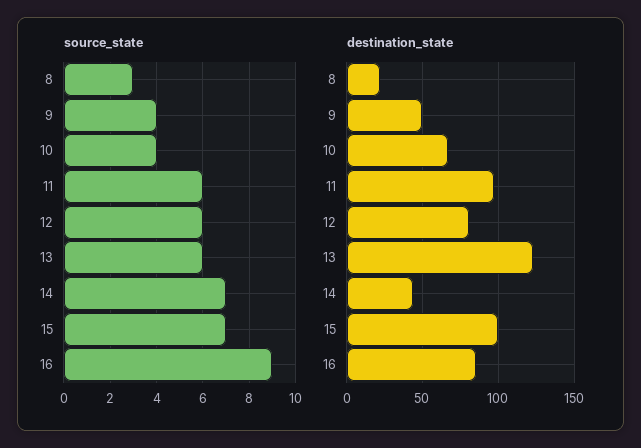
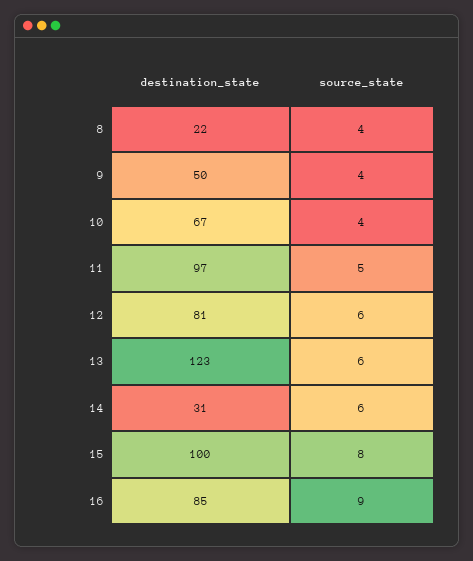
  {
    "source_state": {
-     "8": 3,
+     "8": 4,
      "9": 4,
      "10": 4,
-     "11": 6,
+     "11": 5,
      "12": 6,
      "13": 6,
-     "14": 7,
+     "14": 6,
-     "15": 7,
+     "15": 8,
      "16": 9
    },
    "destination_state": {
      "8": 22,
      "9": 50,
      "10": 67,
      "11": 97,
      "12": 81,
      "13": 123,
-     "14": 45,
+     "14": 31,
      "15": 100,
      "16": 85
    }
  }

